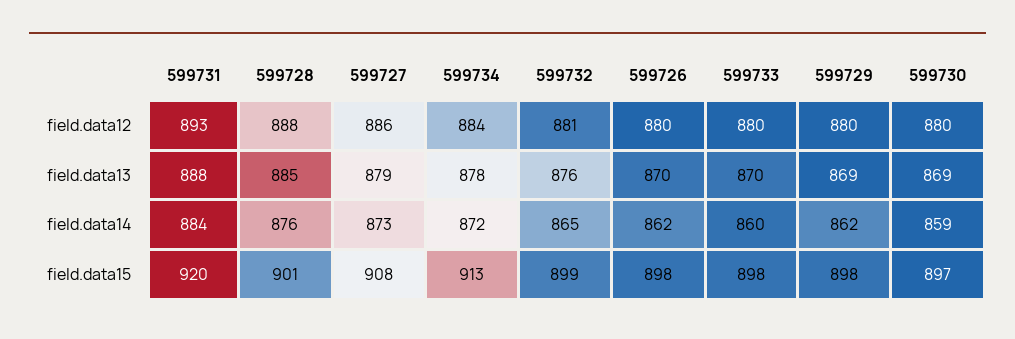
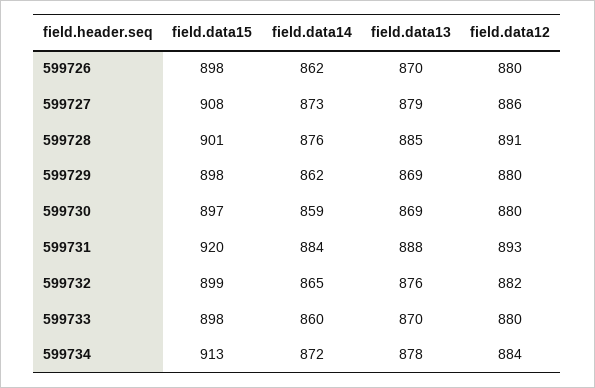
  {
    "599731": {
      "field.data12": 893,
      "field.data13": 888,
      "field.data14": 884,
      "field.data15": 920
    },
    "599728": {
-     "field.data12": 888,
+     "field.data12": 891,
      "field.data13": 885,
      "field.data14": 876,
      "field.data15": 901
    },
    "599727": {
      "field.data12": 886,
      "field.data13": 879,
      "field.data14": 873,
      "field.data15": 908
    },
    "599734": {
      "field.data12": 884,
      "field.data13": 878,
      "field.data14": 872,
      "field.data15": 913
    },
    "599732": {
-     "field.data12": 881,
+     "field.data12": 882,
      "field.data13": 876,
      "field.data14": 865,
      "field.data15": 899
    },
    "599726": {
      "field.data12": 880,
      "field.data13": 870,
      "field.data14": 862,
      "field.data15": 898
    },
    "599733": {
      "field.data12": 880,
      "field.data13": 870,
      "field.data14": 860,
      "field.data15": 898
    },
    "599729": {
      "field.data12": 880,
      "field.data13": 869,
      "field.data14": 862,
      "field.data15": 898
    },
    "599730": {
      "field.data12": 880,
      "field.data13": 869,
      "field.data14": 859,
      "field.data15": 897
    }
  }

